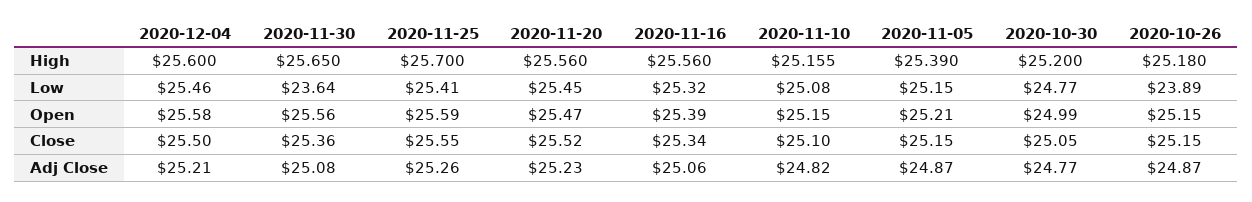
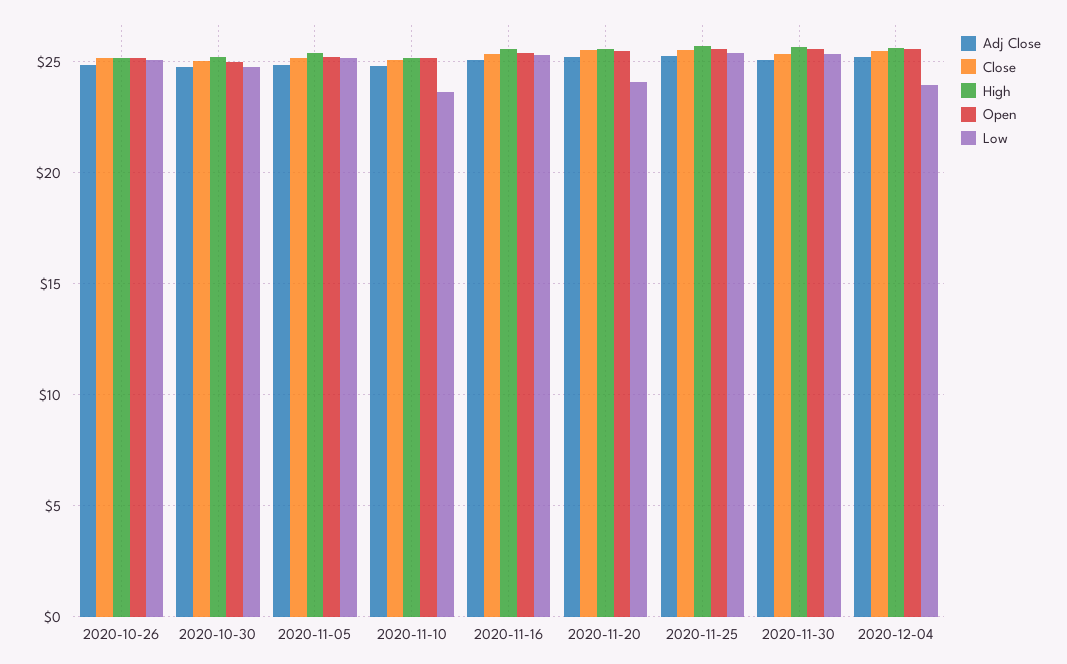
  {
    "High": {
      "2020-12-04": 25.6,
      "2020-11-30": 25.65,
      "2020-11-25": 25.7,
      "2020-11-20": 25.56,
      "2020-11-16": 25.56,
      "2020-11-10": 25.155,
      "2020-11-05": 25.39,
      "2020-10-30": 25.2,
      "2020-10-26": 25.18
    },
    "Low": {
-     "2020-12-04": 25.46,
+     "2020-12-04": 24,
-     "2020-11-30": 23.64,
+     "2020-11-30": 25.5,
      "2020-11-25": 25.41,
-     "2020-11-20": 25.45,
+     "2020-11-20": 24,
      "2020-11-16": 25.32,
-     "2020-11-10": 25.08,
+     "2020-11-10": 23.5,
      "2020-11-05": 25.15,
      "2020-10-30": 24.77,
-     "2020-10-26": 23.89
+     "2020-10-26": 25
    },
    "Open": {
      "2020-12-04": 25.58,
      "2020-11-30": 25.56,
      "2020-11-25": 25.59,
      "2020-11-20": 25.47,
      "2020-11-16": 25.39,
      "2020-11-10": 25.15,
      "2020-11-05": 25.21,
      "2020-10-30": 24.99,
      "2020-10-26": 25.15
    },
    "Close": {
      "2020-12-04": 25.5,
      "2020-11-30": 25.36,
      "2020-11-25": 25.55,
      "2020-11-20": 25.52,
      "2020-11-16": 25.34,
      "2020-11-10": 25.1,
      "2020-11-05": 25.15,
      "2020-10-30": 25.05,
      "2020-10-26": 25.15
    },
    "Adj Close": {
      "2020-12-04": 25.21,
      "2020-11-30": 25.08,
      "2020-11-25": 25.26,
      "2020-11-20": 25.23,
      "2020-11-16": 25.06,
      "2020-11-10": 24.82,
      "2020-11-05": 24.87,
      "2020-10-30": 24.77,
      "2020-10-26": 24.87
    }
  }

